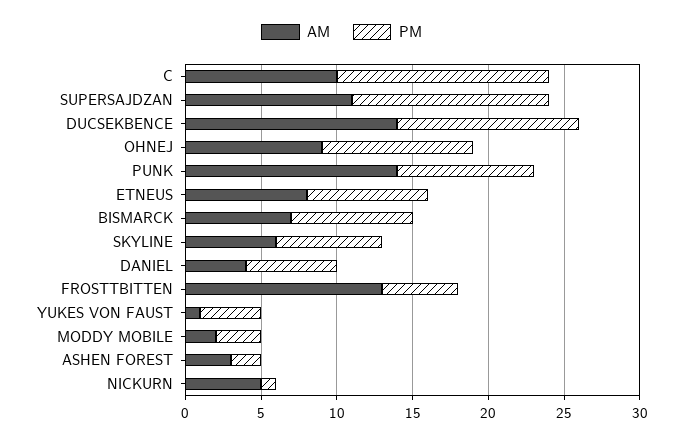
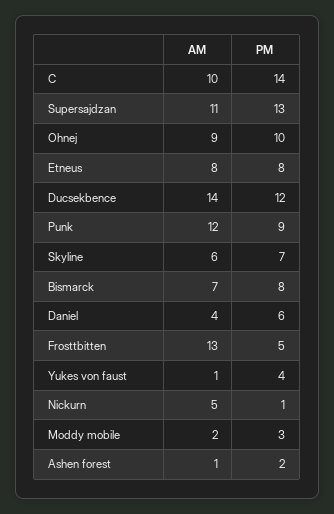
  {
    "AM": {
      "C": 10,
      "SUPERSAJDZAN": 11,
      "DUCSEKBENCE": 14,
      "OHNEJ": 9,
-     "PUNK": 14,
+     "PUNK": 12,
      "ETNEUS": 8,
      "BISMARCK": 7,
      "SKYLINE": 6,
      "DANIEL": 4,
      "FROSTTBITTEN": 13,
      "YUKES VON FAUST": 1,
      "MODDY MOBILE": 2,
-     "ASHEN FOREST": 3,
+     "ASHEN FOREST": 1,
      "NICKURN": 5
    },
    "PM": {
      "C": 14,
      "SUPERSAJDZAN": 13,
      "DUCSEKBENCE": 12,
      "OHNEJ": 10,
      "PUNK": 9,
      "ETNEUS": 8,
      "BISMARCK": 8,
      "SKYLINE": 7,
      "DANIEL": 6,
      "FROSTTBITTEN": 5,
      "YUKES VON FAUST": 4,
      "MODDY MOBILE": 3,
      "ASHEN FOREST": 2,
      "NICKURN": 1
    }
  }

